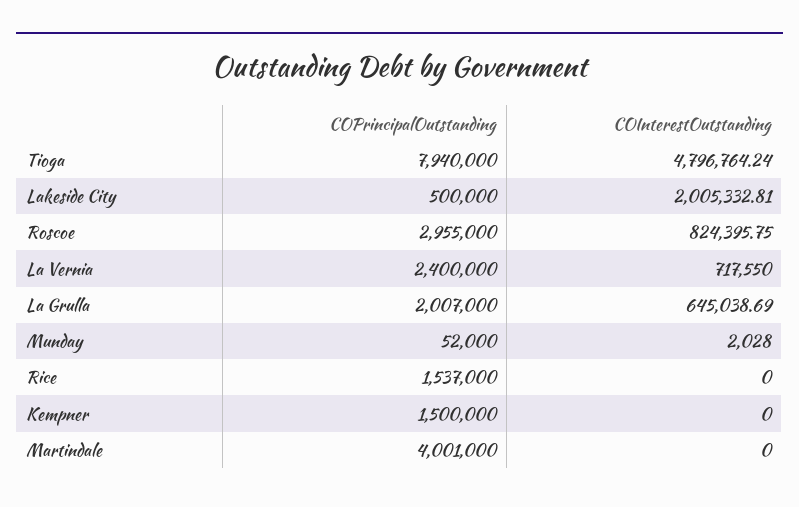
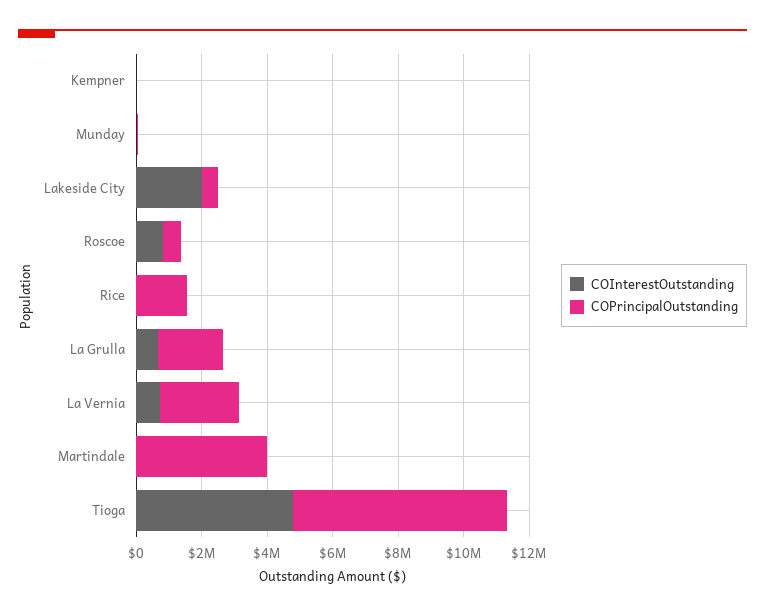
  {
    "COPrincipalOutstanding": {
-     "Tioga": 7940000,
+     "Tioga": 6500000,
      "Lakeside City": 500000,
-     "Roscoe": 2955000,
+     "Roscoe": 500000,
      "La Vernia": 2400000,
      "La Grulla": 2007000,
      "Munday": 52000,
      "Rice": 1537000,
-     "Kempner": 1500000,
+     "Kempner": 0,
      "Martindale": 4001000
    },
    "COInterestOutstanding": {
      "Tioga": 4796764.24,
      "Lakeside City": 2005332.81,
      "Roscoe": 824395.75,
      "La Vernia": 717550,
      "La Grulla": 645038.69,
      "Munday": 2028,
      "Rice": 0,
      "Kempner": 0,
      "Martindale": 0
    }
  }

